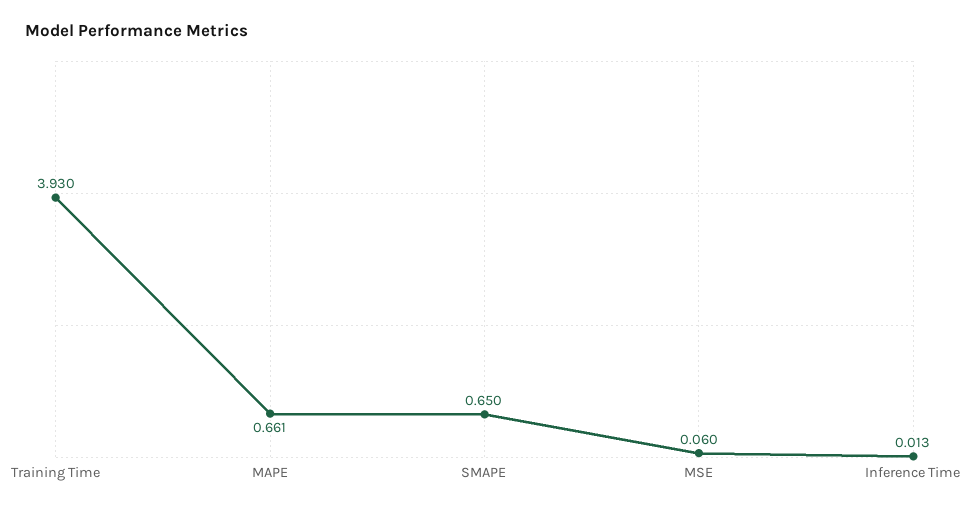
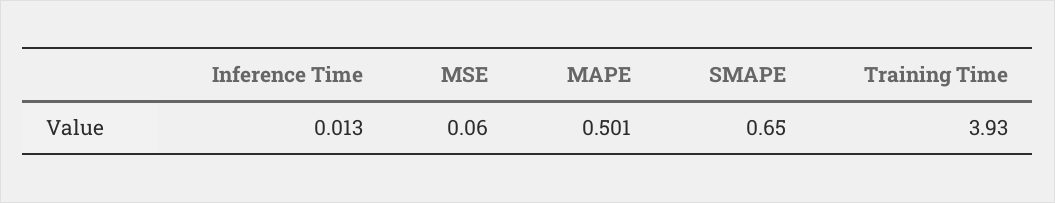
  {
    "Training Time": 3.93,
-   "MAPE": 0.661,
+   "MAPE": 0.501,
    "SMAPE": 0.65,
    "MSE": 0.06,
    "Inference Time": 0.013
  }

